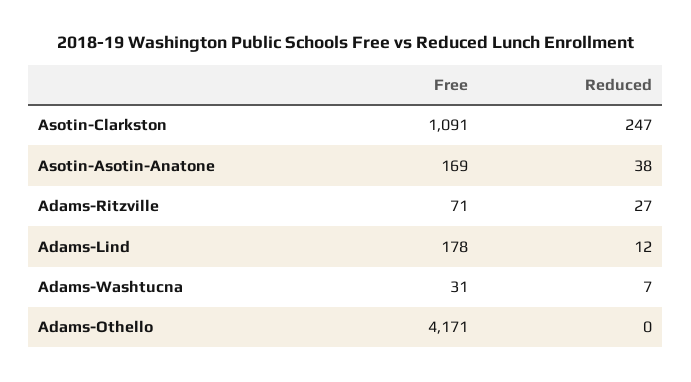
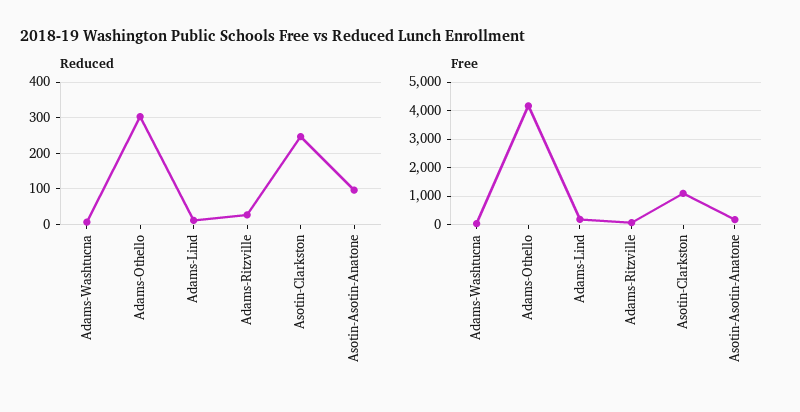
  {
    "Free": {
      "Asotin-Clarkston": 1091,
      "Asotin-Asotin-Anatone": 169,
      "Adams-Ritzville": 71,
      "Adams-Lind": 178,
      "Adams-Washtucna": 31,
      "Adams-Othello": 4171
    },
    "Reduced": {
      "Asotin-Clarkston": 247,
-     "Asotin-Asotin-Anatone": 38,
+     "Asotin-Asotin-Anatone": 100,
      "Adams-Ritzville": 27,
      "Adams-Lind": 12,
      "Adams-Washtucna": 7,
-     "Adams-Othello": 0
+     "Adams-Othello": 300
    }
  }

